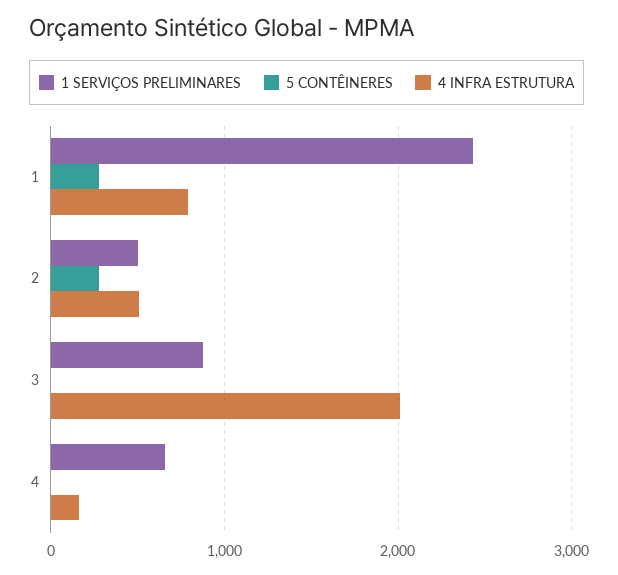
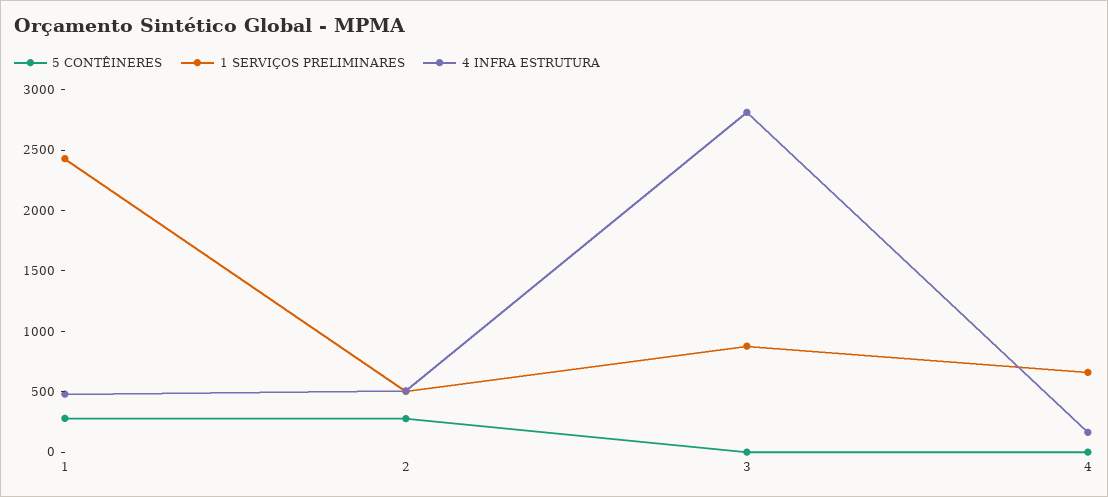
  {
    "1 SERVIÇOS PRELIMINARES": {
      "1": 2400,
      "2": 500,
      "3": 900,
      "4": 700
    },
    "5 CONTÊINERES": {
      "1": 300,
      "2": 300,
      "3": 0,
      "4": 0
    },
    "4 INFRA ESTRUTURA": {
-     "1": 800,
+     "1": 500,
      "2": 500,
-     "3": 2000,
+     "3": 2800,
      "4": 200
    }
  }

